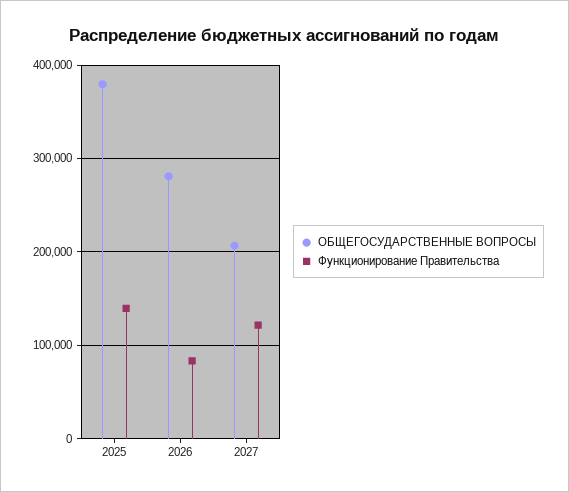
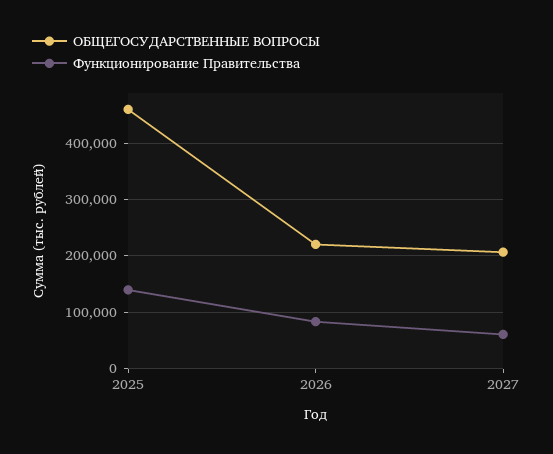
  {
    "ОБЩЕГОСУДАРСТВЕННЫЕ ВОПРОСЫ": {
-     "2025": 380000,
+     "2025": 460000,
-     "2026": 280000,
+     "2026": 220000,
      "2027": 210000
    },
    "Функционирование Правительства": {
      "2025": 140000,
      "2026": 80000,
-     "2027": 120000
+     "2027": 60000
    }
  }

